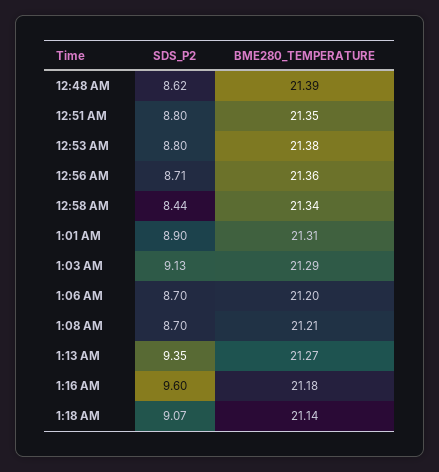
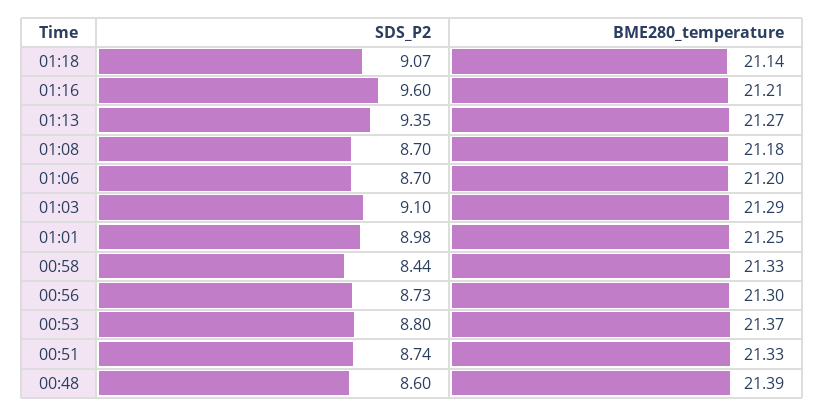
  {
    "SDS_P2": {
-     "12:48 AM": 8.62,
+     "12:48 AM": 8.6,
-     "12:51 AM": 8.8,
+     "12:51 AM": 8.74,
      "12:53 AM": 8.8,
-     "12:56 AM": 8.71,
+     "12:56 AM": 8.73,
      "12:58 AM": 8.44,
-     "1:01 AM": 8.9,
+     "1:01 AM": 8.98,
-     "1:03 AM": 9.13,
+     "1:03 AM": 9.1,
      "1:06 AM": 8.7,
      "1:08 AM": 8.7,
      "1:13 AM": 9.35,
      "1:16 AM": 9.6,
      "1:18 AM": 9.07
    },
    "BME280_TEMPERATURE": {
      "12:48 AM": 21.39,
-     "12:51 AM": 21.35,
+     "12:51 AM": 21.33,
-     "12:53 AM": 21.38,
+     "12:53 AM": 21.37,
-     "12:56 AM": 21.36,
+     "12:56 AM": 21.3,
-     "12:58 AM": 21.34,
+     "12:58 AM": 21.33,
-     "1:01 AM": 21.31,
+     "1:01 AM": 21.25,
      "1:03 AM": 21.29,
      "1:06 AM": 21.2,
-     "1:08 AM": 21.21,
+     "1:08 AM": 21.18,
      "1:13 AM": 21.27,
-     "1:16 AM": 21.18,
+     "1:16 AM": 21.21,
      "1:18 AM": 21.14
    }
  }

